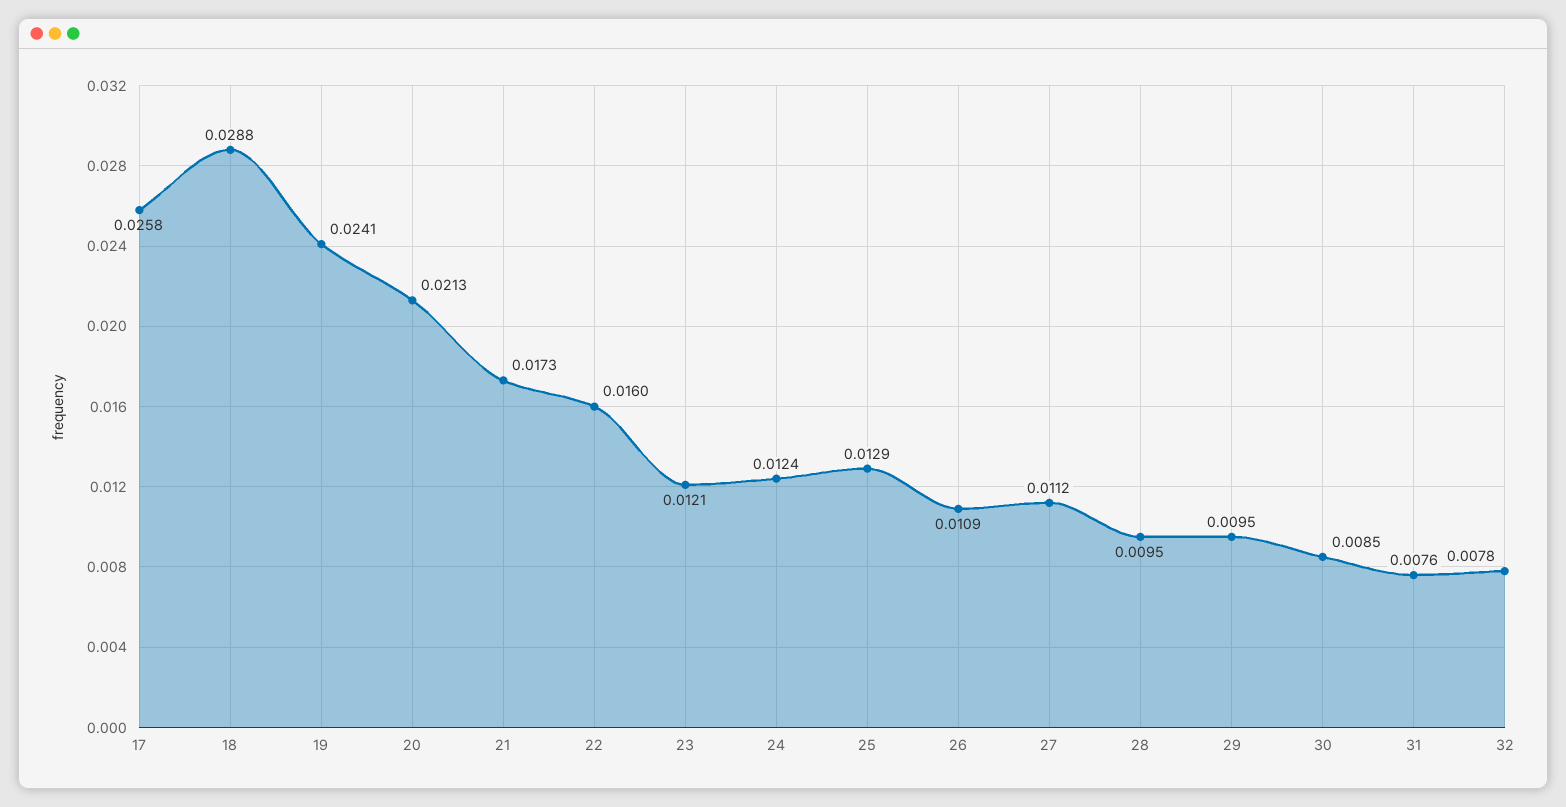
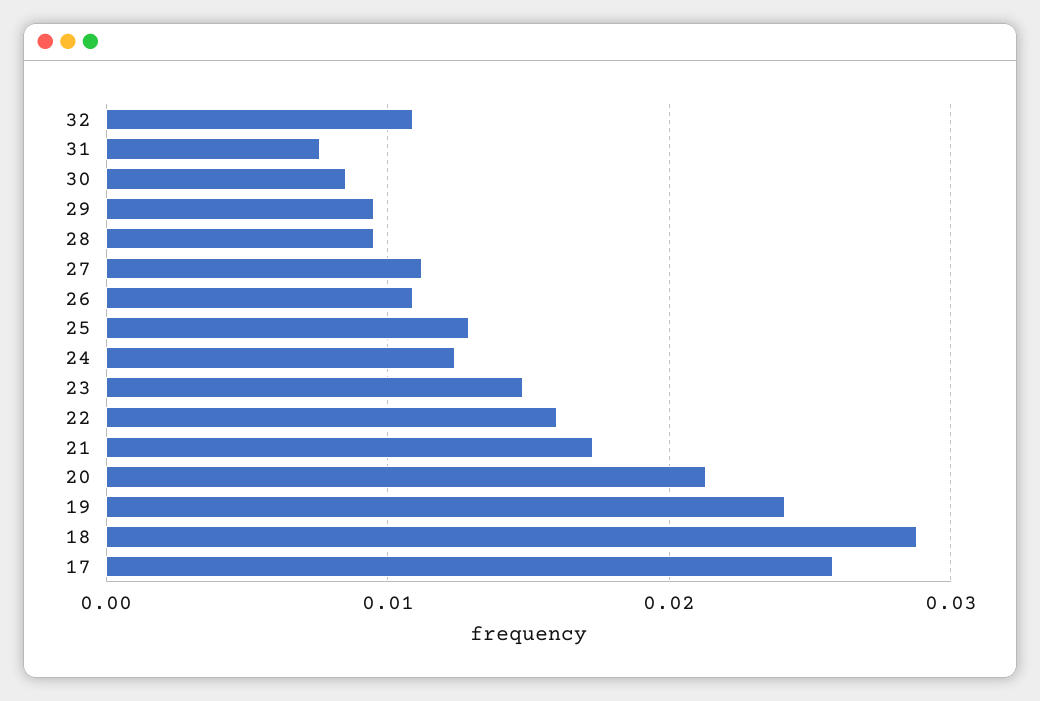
  {
    "17": 0.0258,
    "18": 0.0288,
    "19": 0.0241,
    "20": 0.0213,
    "21": 0.0173,
    "22": 0.016,
-   "23": 0.0121,
+   "23": 0.015,
    "24": 0.0124,
    "25": 0.0129,
    "26": 0.0109,
    "27": 0.0112,
    "28": 0.0095,
    "29": 0.0095,
    "30": 0.0085,
    "31": 0.0076,
-   "32": 0.0078
+   "32": 0.011
  }

